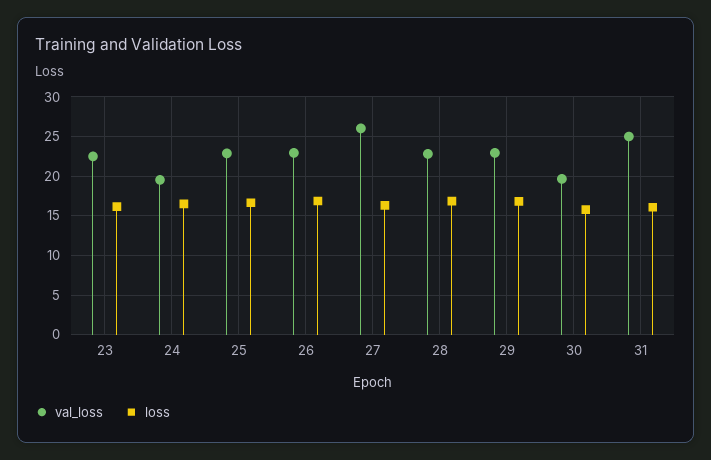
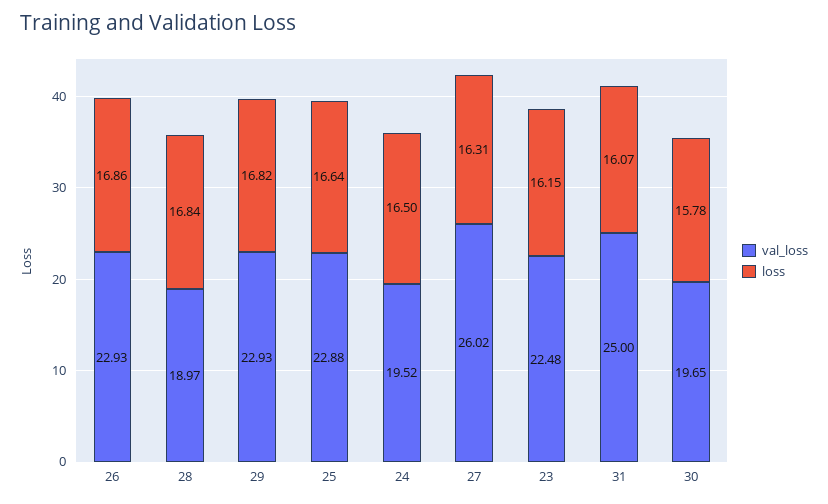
  {
    "val_loss": {
      "23": 22.48,
      "24": 19.52,
      "25": 22.88,
      "26": 22.93,
      "27": 26.02,
-     "28": 23,
+     "28": 18.97,
      "29": 22.93,
      "30": 19.65,
      "31": 25
    },
    "loss": {
      "23": 16.15,
      "24": 16.5,
      "25": 16.64,
      "26": 16.86,
      "27": 16.31,
      "28": 16.84,
      "29": 16.82,
      "30": 15.78,
      "31": 16.07
    }
  }

